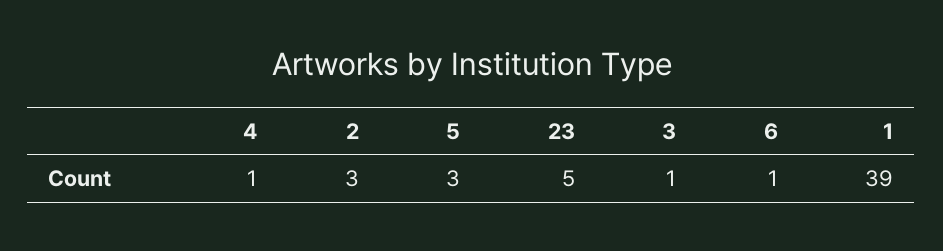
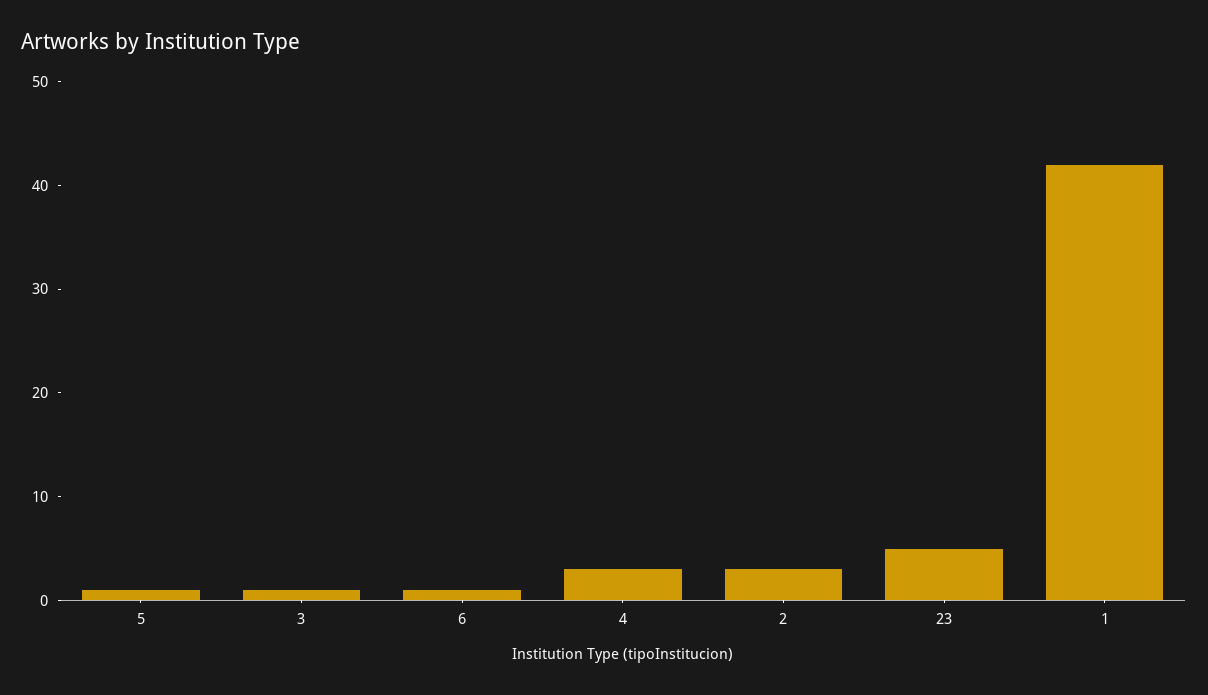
  {
-   "4": 1,
+   "4": 3,
    "2": 3,
-   "5": 3,
+   "5": 1,
    "23": 5,
    "3": 1,
    "6": 1,
-   "1": 39
+   "1": 42
  }

